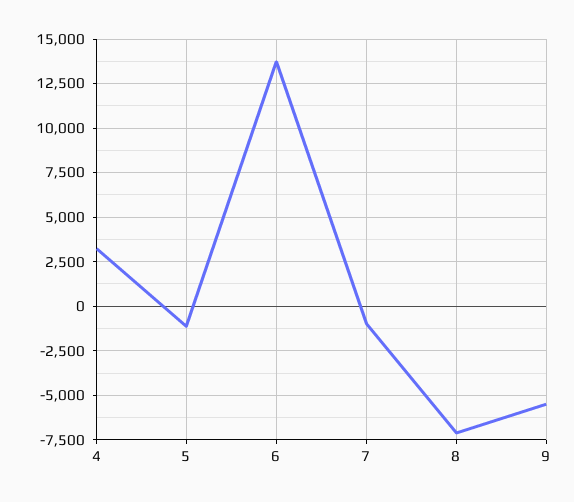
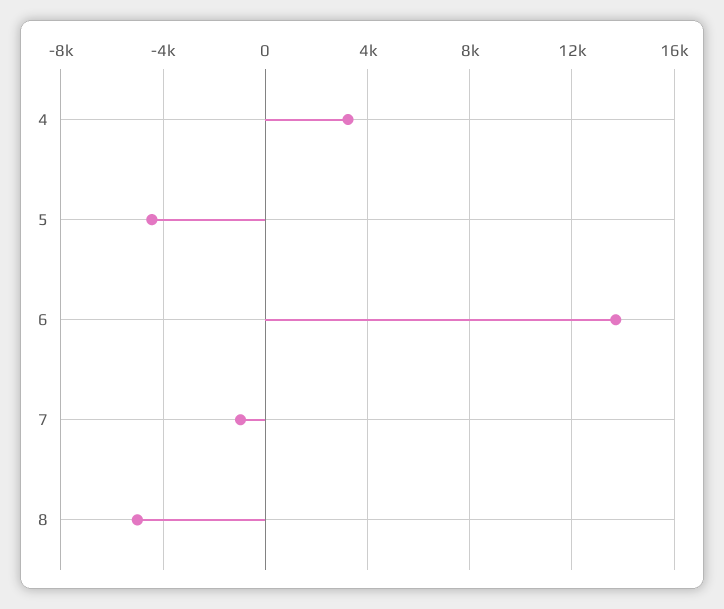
  {
    "4": 3000,
-   "5": -1000,
+   "5": -4500,
    "6": 13500,
    "7": -1000,
-   "8": -7000,
+   "8": -5000
-   "9": -5500
  }

